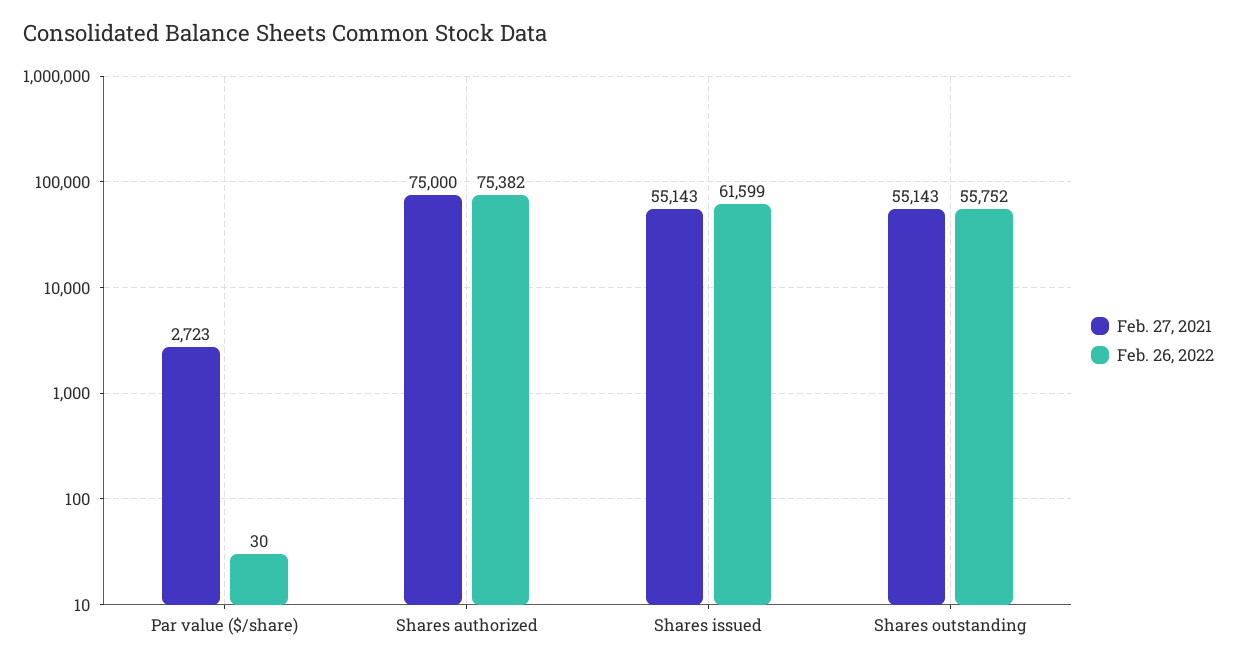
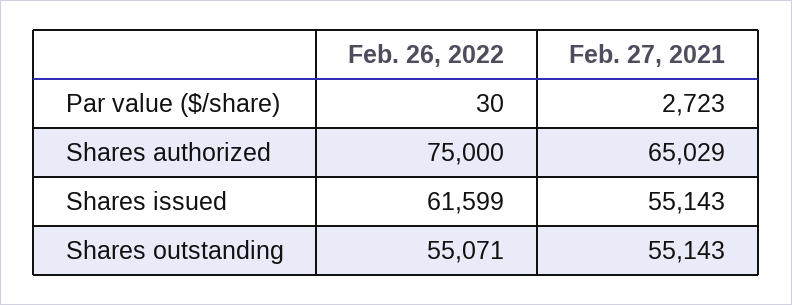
  {
    "Feb. 27, 2021": {
      "Par value ($/share)": 2723,
-     "Shares authorized": 75000,
+     "Shares authorized": 65029,
      "Shares issued": 55143,
      "Shares outstanding": 55143
    },
    "Feb. 26, 2022": {
      "Par value ($/share)": 30,
-     "Shares authorized": 75382,
+     "Shares authorized": 75000,
      "Shares issued": 61599,
-     "Shares outstanding": 55752
+     "Shares outstanding": 55071
    }
  }

